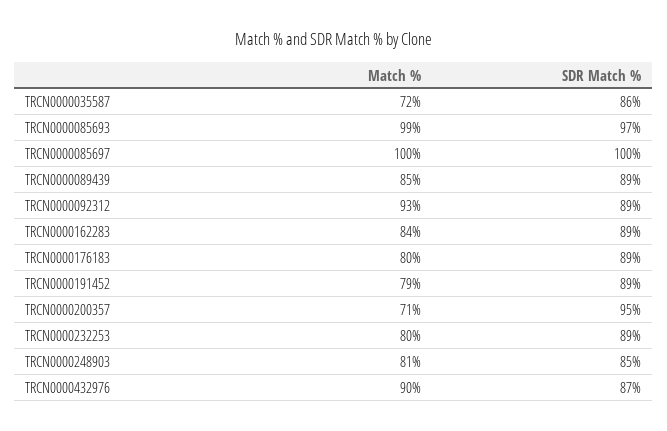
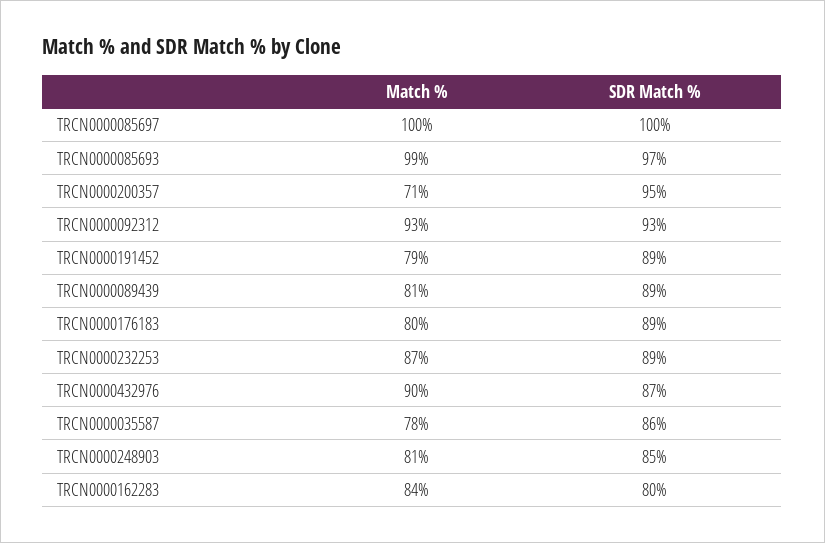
  {
    "Match %": {
-     "TRCN0000035587": 72,
+     "TRCN0000035587": 78,
      "TRCN0000085693": 99,
      "TRCN0000085697": 100,
-     "TRCN0000089439": 85,
+     "TRCN0000089439": 81,
      "TRCN0000092312": 93,
      "TRCN0000162283": 84,
      "TRCN0000176183": 80,
      "TRCN0000191452": 79,
      "TRCN0000200357": 71,
-     "TRCN0000232253": 80,
+     "TRCN0000232253": 87,
      "TRCN0000248903": 81,
      "TRCN0000432976": 90
    },
    "SDR Match %": {
      "TRCN0000035587": 86,
      "TRCN0000085693": 97,
      "TRCN0000085697": 100,
      "TRCN0000089439": 89,
-     "TRCN0000092312": 89,
+     "TRCN0000092312": 93,
-     "TRCN0000162283": 89,
+     "TRCN0000162283": 80,
      "TRCN0000176183": 89,
      "TRCN0000191452": 89,
      "TRCN0000200357": 95,
      "TRCN0000232253": 89,
      "TRCN0000248903": 85,
      "TRCN0000432976": 87
    }
  }

